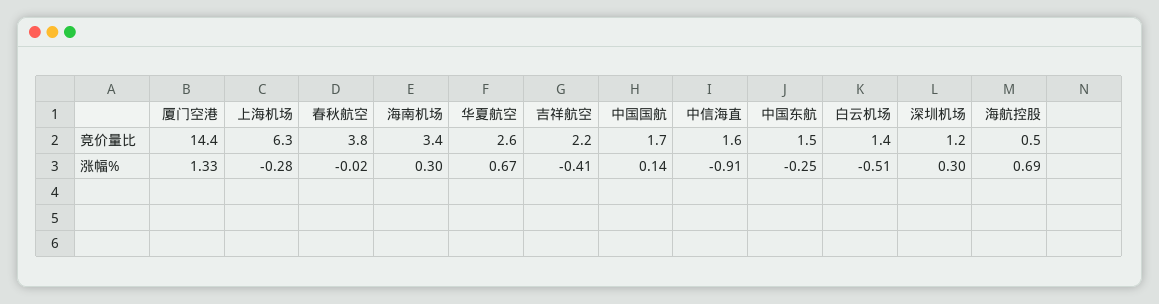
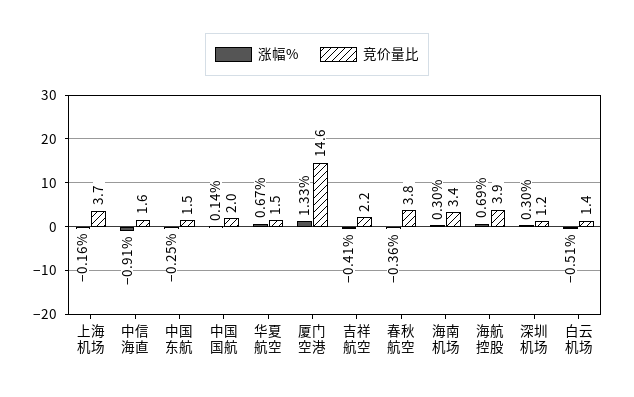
  {
    "竞价量比": {
-     "厦门空港": 14.4,
+     "厦门空港": 14.6,
-     "上海机场": 6.3,
+     "上海机场": 3.7,
      "春秋航空": 3.8,
      "海南机场": 3.4,
-     "华夏航空": 2.6,
+     "华夏航空": 1.5,
      "吉祥航空": 2.2,
-     "中国国航": 1.7,
+     "中国国航": 2,
      "中信海直": 1.6,
      "中国东航": 1.5,
      "白云机场": 1.4,
      "深圳机场": 1.2,
-     "海航控股": 0.5
+     "海航控股": 3.9
    },
    "涨幅%": {
      "厦门空港": 1.33,
-     "上海机场": -0.28,
+     "上海机场": -0.16,
-     "春秋航空": -0.02,
+     "春秋航空": -0.36,
      "海南机场": 0.3,
      "华夏航空": 0.67,
      "吉祥航空": -0.41,
      "中国国航": 0.14,
      "中信海直": -0.91,
      "中国东航": -0.25,
      "白云机场": -0.51,
      "深圳机场": 0.3,
      "海航控股": 0.69
    }
  }

